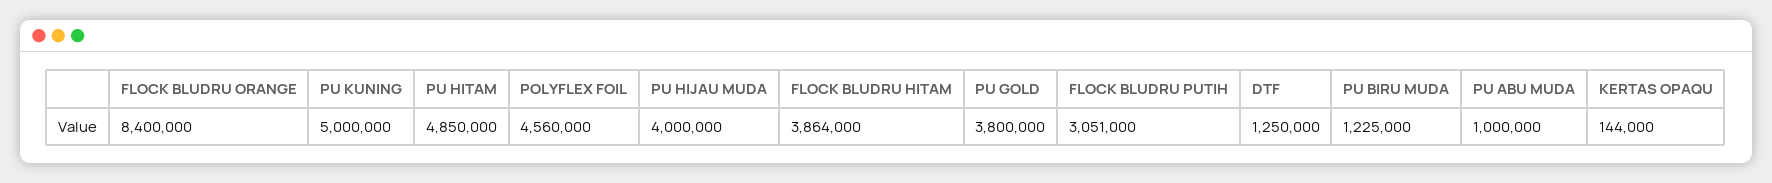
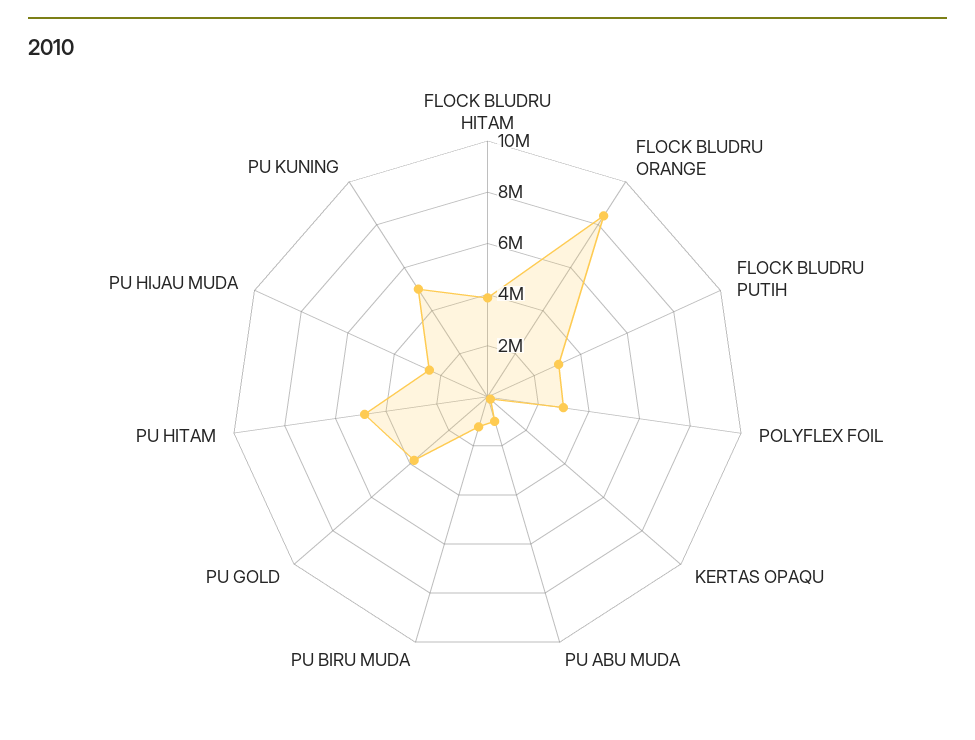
  {
    "FLOCK BLUDRU ORANGE": 8400000,
    "PU KUNING": 5000000,
    "PU HITAM": 4850000,
-   "POLYFLEX FOIL": 4560000,
+   "POLYFLEX FOIL": 3000000,
-   "PU HIJAU MUDA": 4000000,
+   "PU HIJAU MUDA": 2500000,
    "FLOCK BLUDRU HITAM": 3864000,
    "PU GOLD": 3800000,
    "FLOCK BLUDRU PUTIH": 3051000,
-   "DTF": 1250000,
    "PU BIRU MUDA": 1225000,
    "PU ABU MUDA": 1000000,
    "KERTAS OPAQU": 144000
  }

